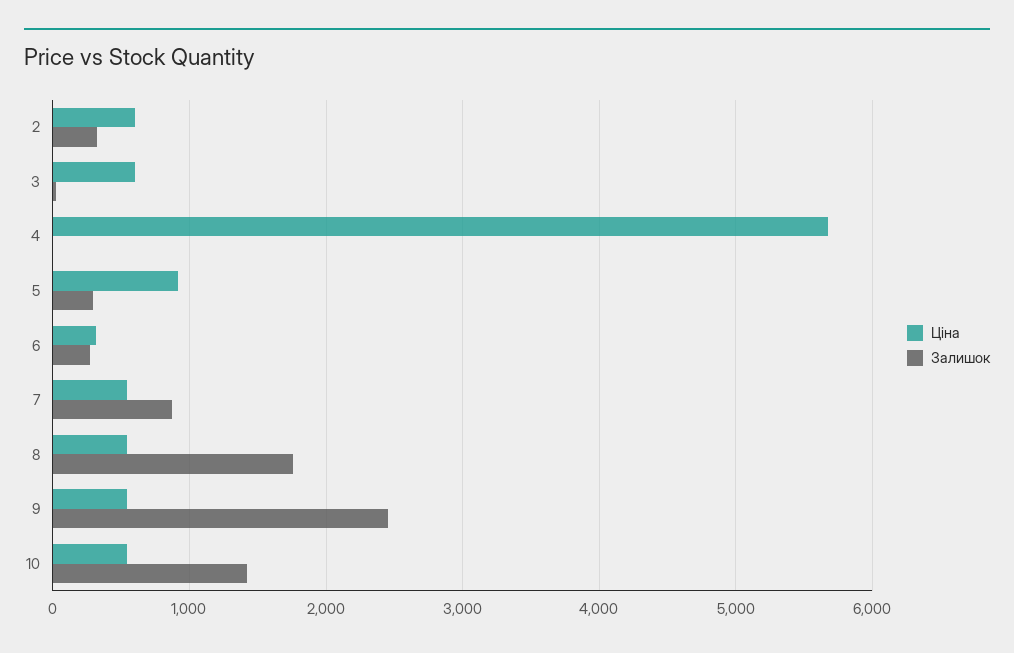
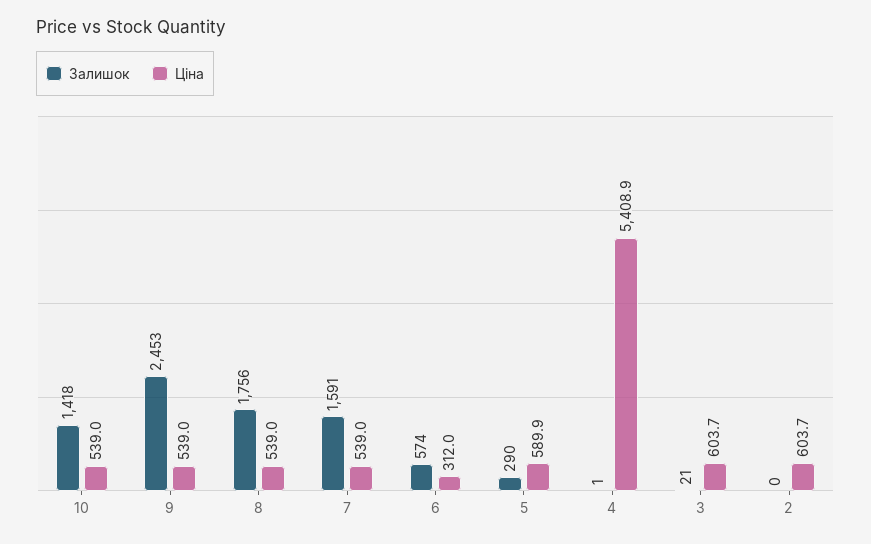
  {
    "Ціна": {
      "2": 603.7,
      "3": 603.7,
-     "4": 5700,
+     "4": 5408.9,
-     "5": 900,
+     "5": 589.9,
      "6": 312,
      "7": 539,
      "8": 539,
      "9": 539,
      "10": 539
    },
    "Залишок": {
-     "2": 300,
+     "2": 0,
      "3": 21,
      "4": 1,
      "5": 290,
-     "6": 300,
+     "6": 574,
-     "7": 900,
+     "7": 1591,
      "8": 1756,
      "9": 2453,
      "10": 1418
    }
  }

